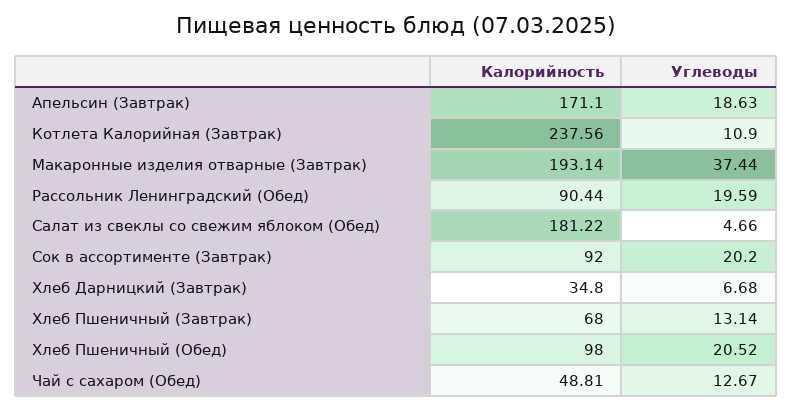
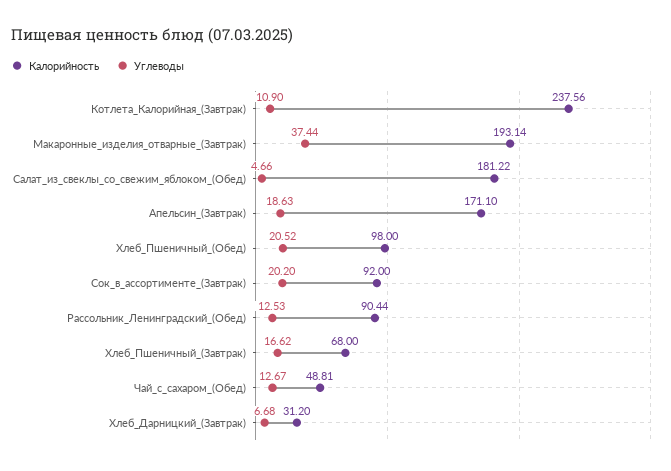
  {
    "Калорийность": {
      "Апельсин (Завтрак)": 171.1,
      "Котлета Калорийная (Завтрак)": 237.56,
      "Макаронные изделия отварные (Завтрак)": 193.14,
      "Рассольник Ленинградский (Обед)": 90.44,
      "Салат из свеклы со свежим яблоком (Обед)": 181.22,
      "Сок в ассортименте (Завтрак)": 92,
-     "Хлеб Дарницкий (Завтрак)": 34.8,
+     "Хлеб Дарницкий (Завтрак)": 31.2,
      "Хлеб Пшеничный (Завтрак)": 68,
      "Хлеб Пшеничный (Обед)": 98,
      "Чай с сахаром (Обед)": 48.81
    },
    "Углеводы": {
      "Апельсин (Завтрак)": 18.63,
      "Котлета Калорийная (Завтрак)": 10.9,
      "Макаронные изделия отварные (Завтрак)": 37.44,
-     "Рассольник Ленинградский (Обед)": 19.59,
+     "Рассольник Ленинградский (Обед)": 12.53,
      "Салат из свеклы со свежим яблоком (Обед)": 4.66,
      "Сок в ассортименте (Завтрак)": 20.2,
      "Хлеб Дарницкий (Завтрак)": 6.68,
-     "Хлеб Пшеничный (Завтрак)": 13.14,
+     "Хлеб Пшеничный (Завтрак)": 16.62,
      "Хлеб Пшеничный (Обед)": 20.52,
      "Чай с сахаром (Обед)": 12.67
    }
  }

